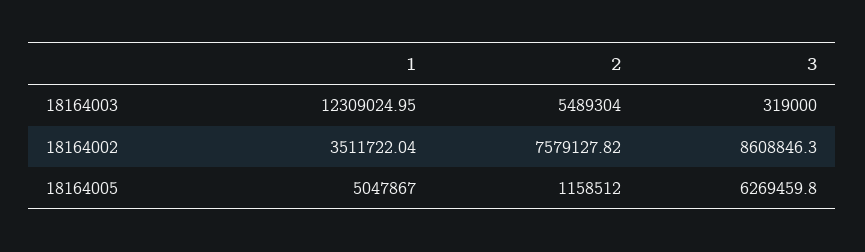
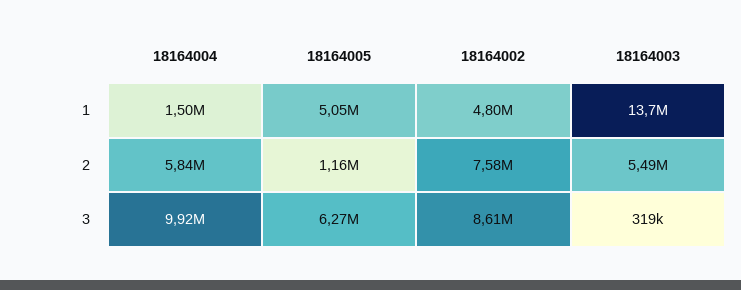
  {
    "1": {
-     "18164003": 12309024.95,
+     "18164003": 13700000,
-     "18164002": 3511722.04,
+     "18164002": 4800000,
-     "18164005": 5047867
+     "18164005": 5047867,
+     "18164004": 1500000
    },
    "2": {
      "18164003": 5489304,
      "18164002": 7579127.82,
-     "18164005": 1158512
+     "18164005": 1158512,
+     "18164004": 5840000
    },
    "3": {
      "18164003": 319000,
      "18164002": 8608846.3,
-     "18164005": 6269459.8
+     "18164005": 6269459.8,
+     "18164004": 9920000
    }
  }

